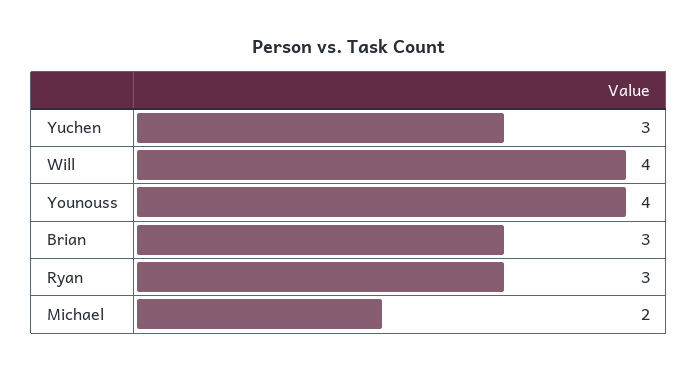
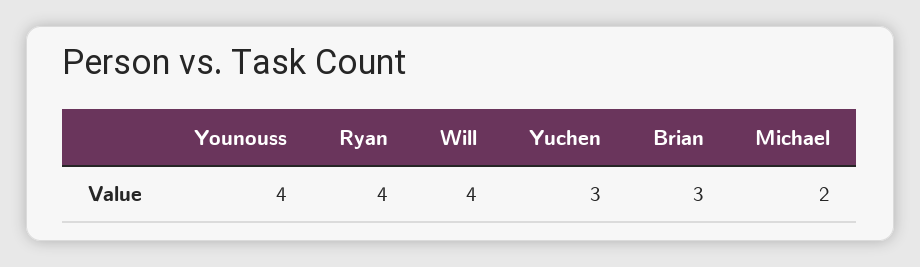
  {
    "Yuchen": 3,
    "Will": 4,
    "Younouss": 4,
    "Brian": 3,
-   "Ryan": 3,
+   "Ryan": 4,
    "Michael": 2
  }

